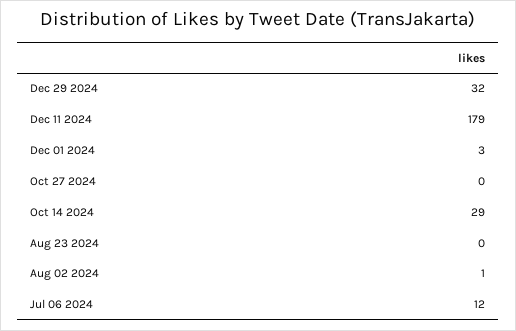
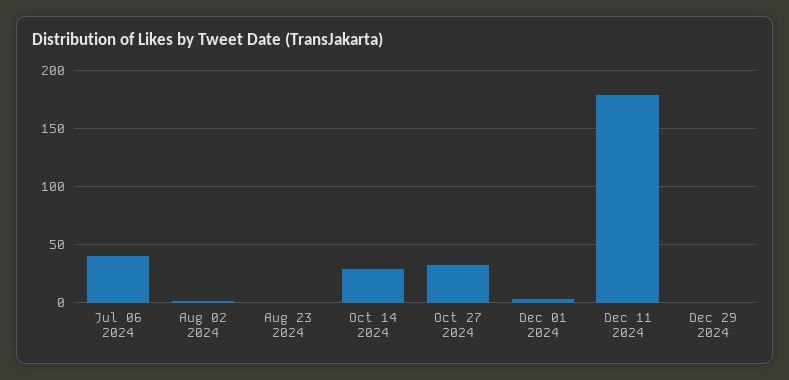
  {
-   "Dec 29 2024": 32,
+   "Dec 29 2024": 0,
    "Dec 11 2024": 179,
    "Dec 01 2024": 3,
-   "Oct 27 2024": 0,
+   "Oct 27 2024": 30,
    "Oct 14 2024": 29,
    "Aug 23 2024": 0,
    "Aug 02 2024": 1,
-   "Jul 06 2024": 12
+   "Jul 06 2024": 40
  }

